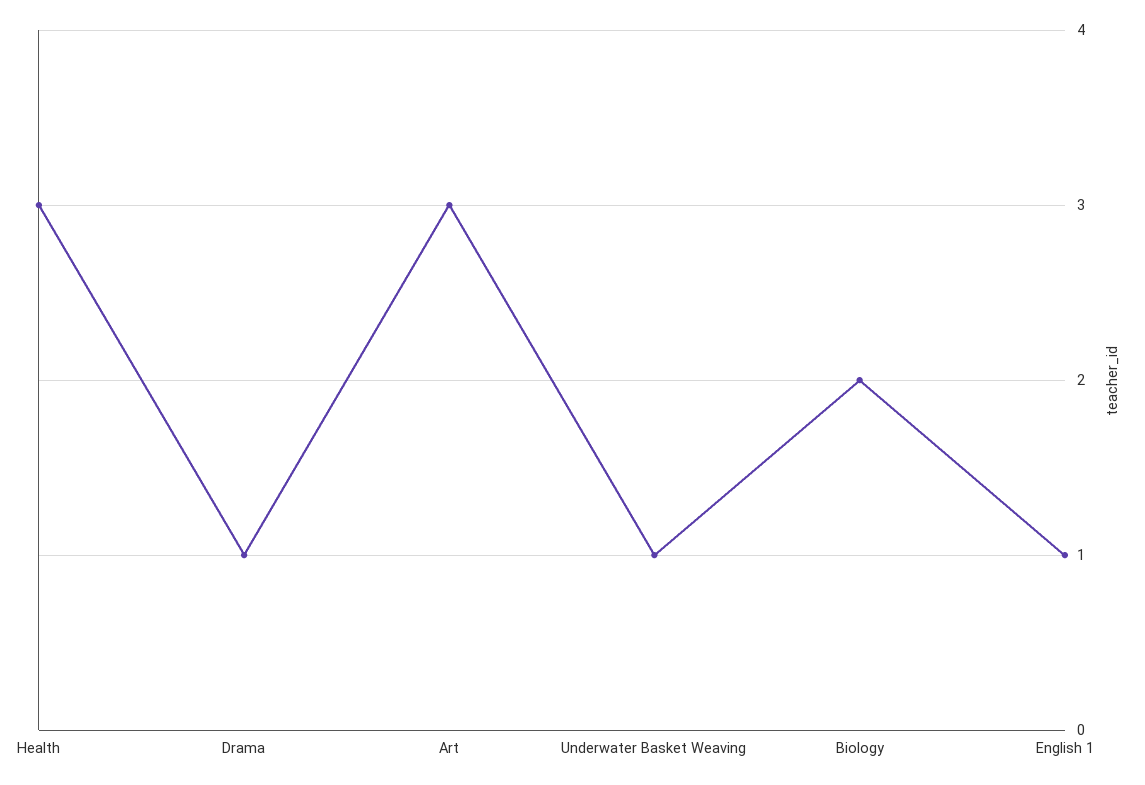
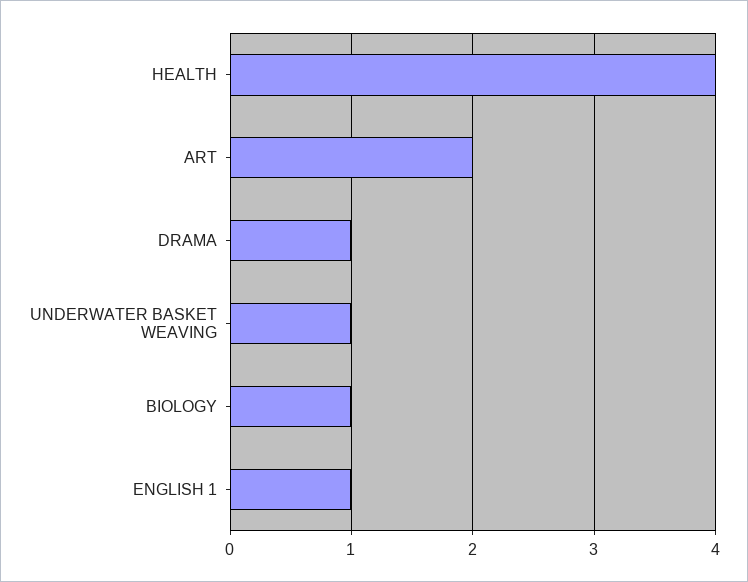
  {
-   "Health": 3,
+   "Health": 4,
    "Drama": 1,
-   "Art": 3,
+   "Art": 2,
    "Underwater Basket Weaving": 1,
-   "Biology": 2,
+   "Biology": 1,
    "English 1": 1
  }

